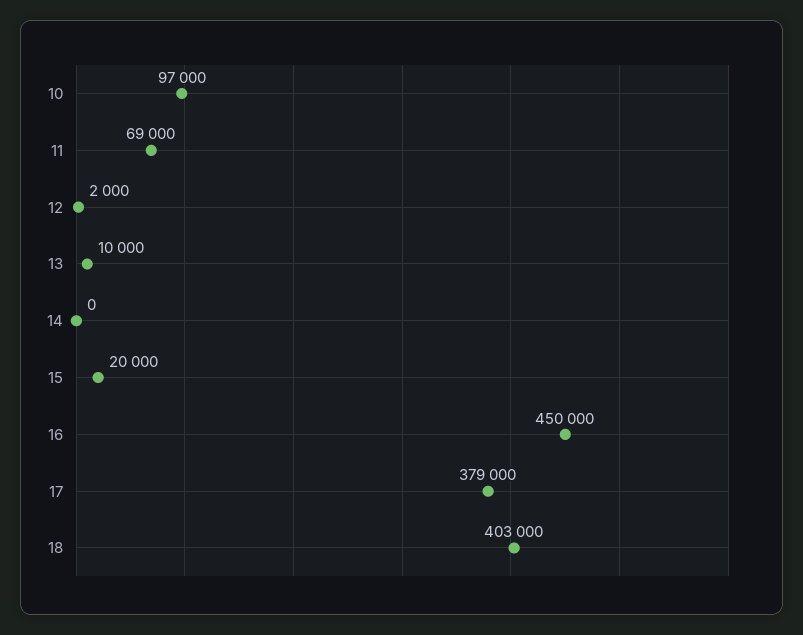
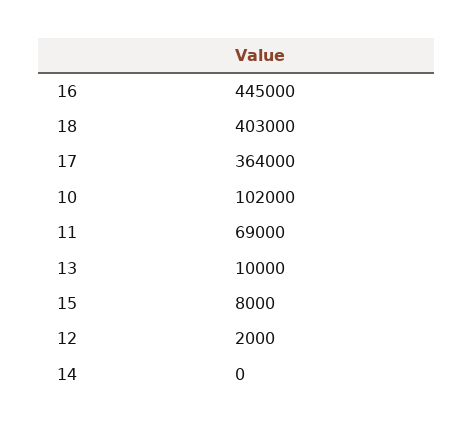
  {
-   "10": 97000,
+   "10": 102000,
    "11": 69000,
    "12": 2000,
    "13": 10000,
    "14": 0,
-   "15": 20000,
+   "15": 8000,
-   "16": 450000,
+   "16": 445000,
-   "17": 379000,
+   "17": 364000,
    "18": 403000
  }

